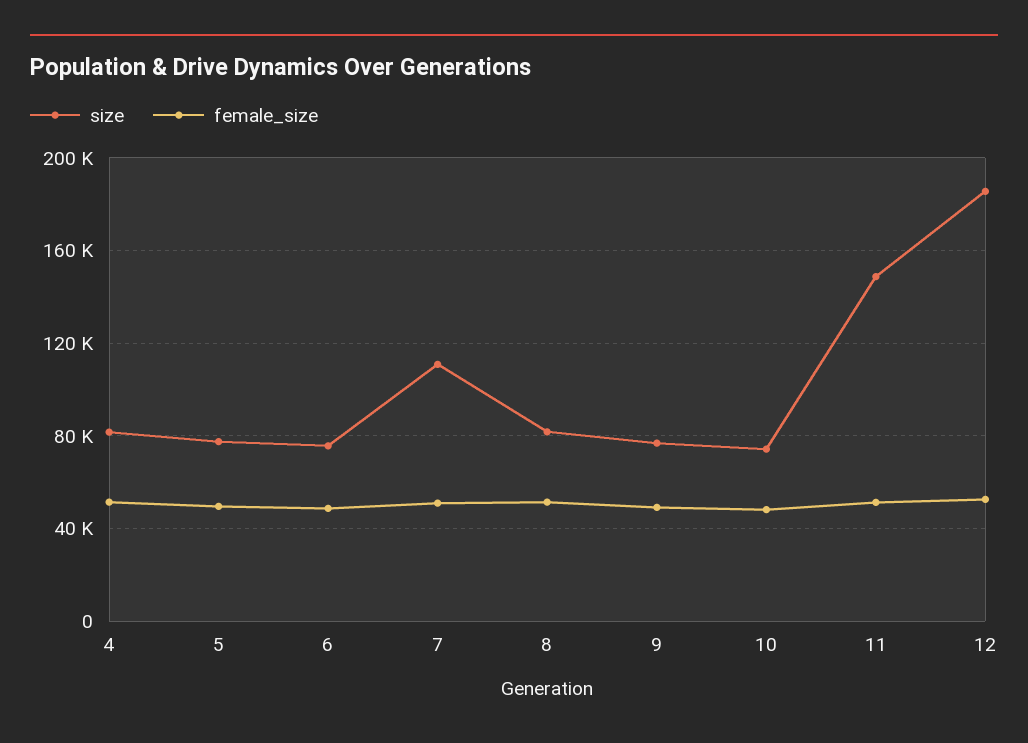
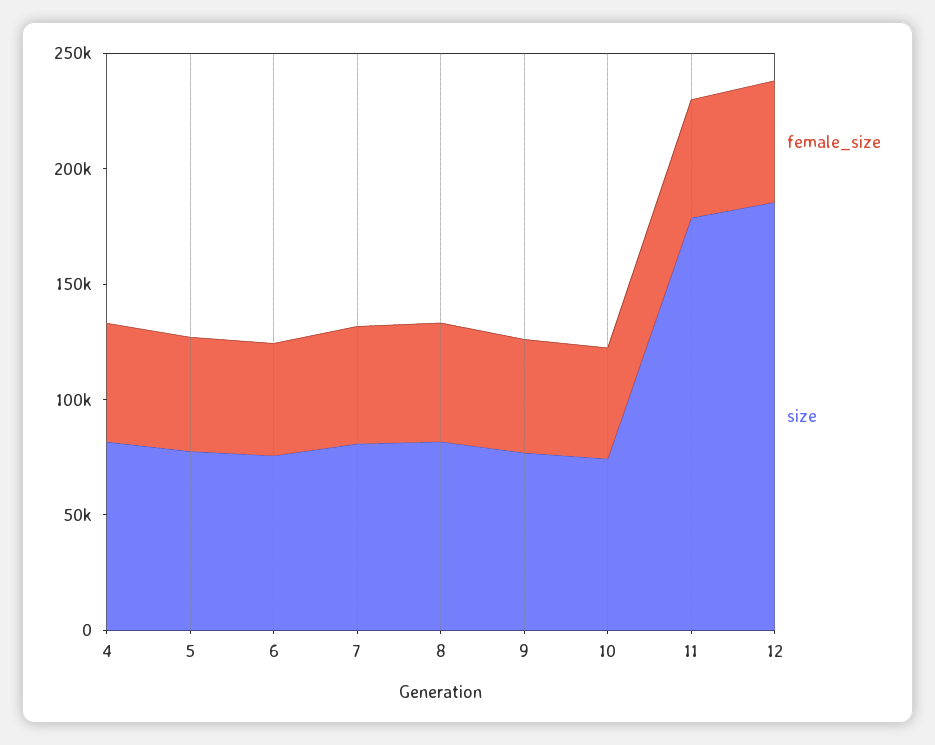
  {
    "size": {
      "4": 80000,
      "5": 75000,
      "6": 75000,
-     "7": 110000,
+     "7": 80000,
      "8": 80000,
      "9": 75000,
      "10": 75000,
-     "11": 150000,
+     "11": 180000,
      "12": 185000
    },
    "female_size": {
      "4": 50000,
      "5": 50000,
      "6": 50000,
      "7": 50000,
      "8": 50000,
      "9": 50000,
      "10": 50000,
      "11": 50000,
      "12": 55000
    }
  }

